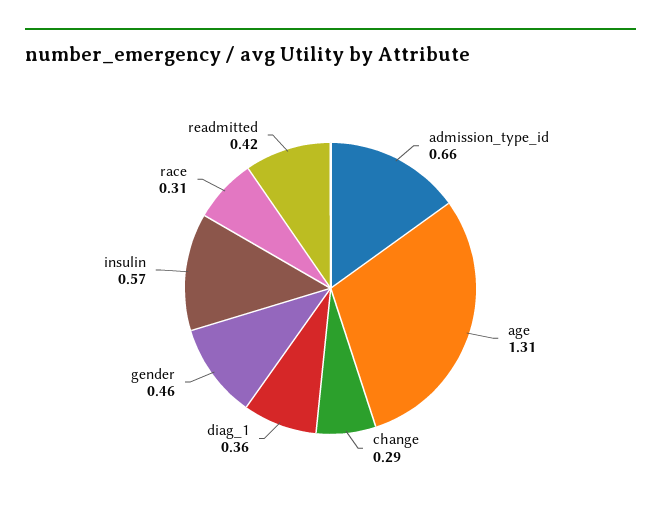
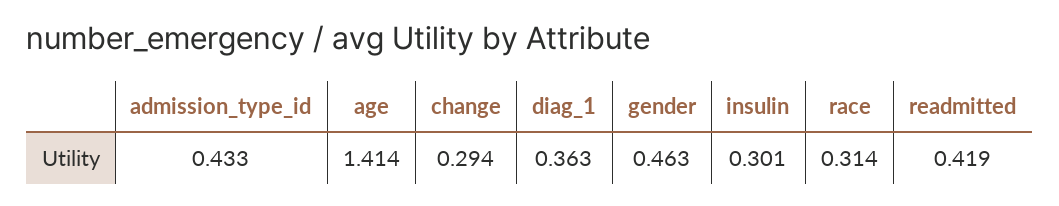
  {
-   "admission_type_id": 0.66,
+   "admission_type_id": 0.433,
-   "age": 1.31,
+   "age": 1.414,
    "change": 0.294,
    "diag_1": 0.363,
    "gender": 0.463,
-   "insulin": 0.57,
+   "insulin": 0.301,
    "race": 0.314,
    "readmitted": 0.419
  }

